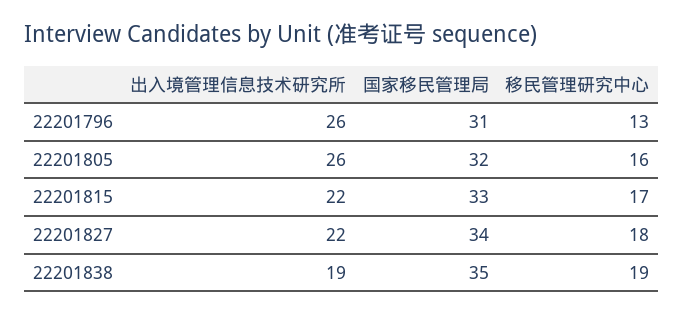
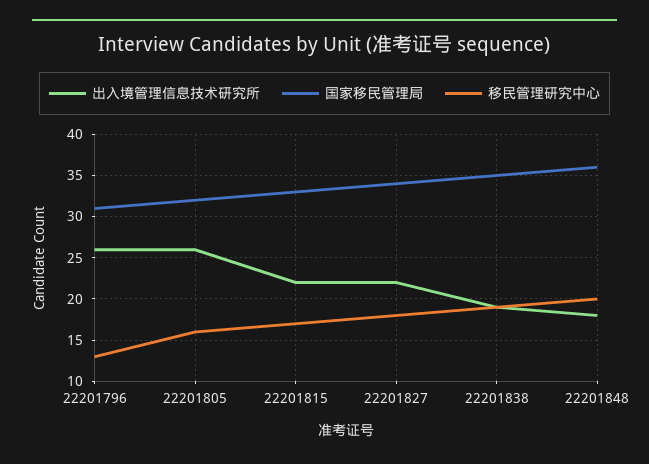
  {
    "出入境管理信息技术研究所": {
      "22201796": 26,
      "22201805": 26,
      "22201815": 22,
      "22201827": 22,
-     "22201838": 19
+     "22201838": 19,
+     "22201848": 18
    },
    "国家移民管理局": {
      "22201796": 31,
      "22201805": 32,
      "22201815": 33,
      "22201827": 34,
-     "22201838": 35
+     "22201838": 35,
+     "22201848": 36
    },
    "移民管理研究中心": {
      "22201796": 13,
      "22201805": 16,
      "22201815": 17,
      "22201827": 18,
-     "22201838": 19
+     "22201838": 19,
+     "22201848": 20
    }
  }

